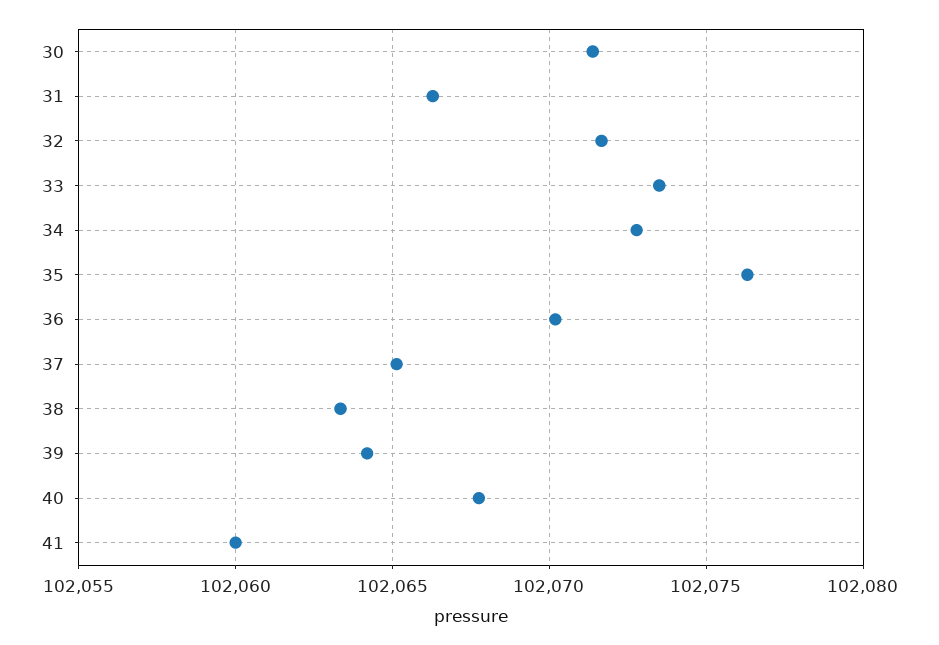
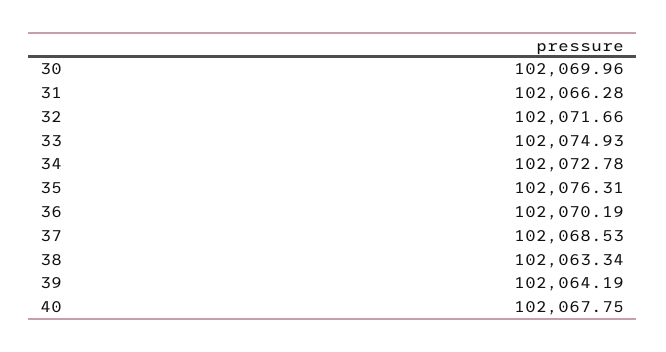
  {
-   "30": 102071.5,
+   "30": 102069.96,
    "31": 102066.28,
    "32": 102071.66,
-   "33": 102073.5,
+   "33": 102074.93,
    "34": 102072.78,
    "35": 102076.31,
    "36": 102070.19,
-   "37": 102065,
+   "37": 102068.53,
    "38": 102063.34,
    "39": 102064.19,
-   "40": 102067.75,
+   "40": 102067.75
-   "41": 102060
  }

